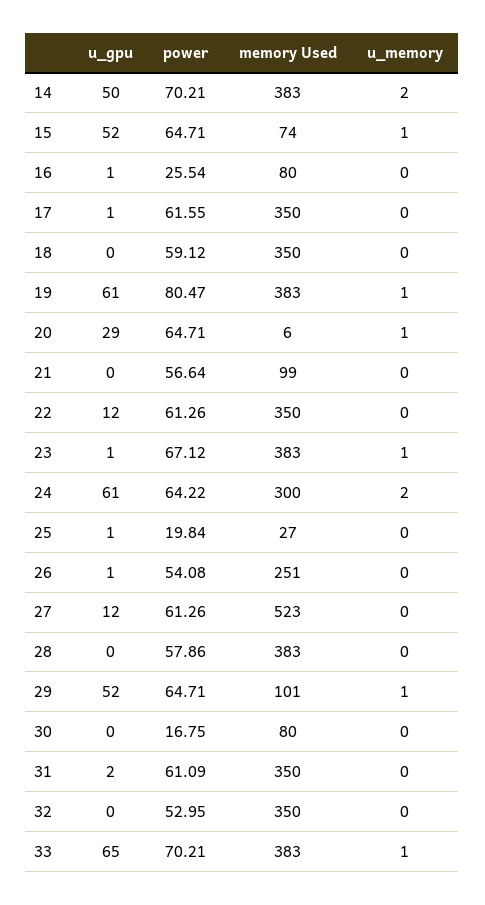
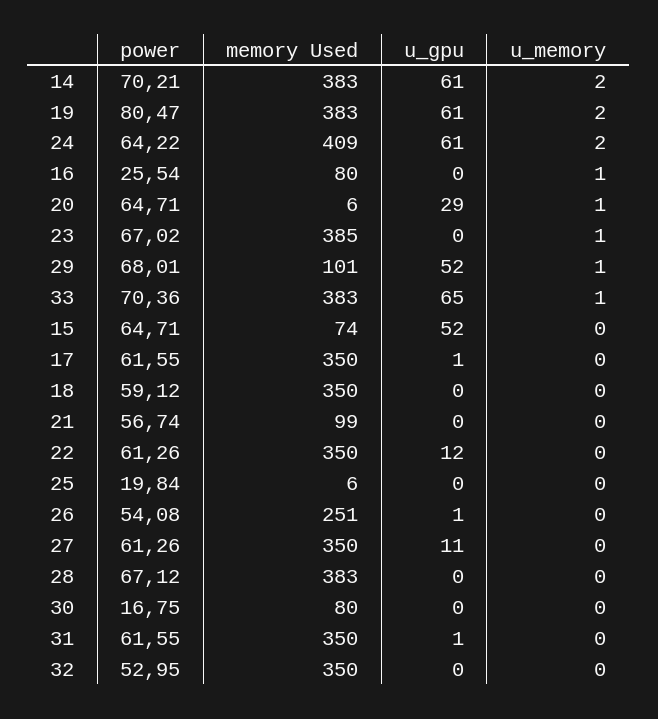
  {
    "u_gpu": {
-     "14": 50,
+     "14": 61,
      "15": 52,
-     "16": 1,
+     "16": 0,
      "17": 1,
      "18": 0,
      "19": 61,
      "20": 29,
      "21": 0,
      "22": 12,
-     "23": 1,
+     "23": 0,
      "24": 61,
-     "25": 1,
+     "25": 0,
      "26": 1,
-     "27": 12,
+     "27": 11,
      "28": 0,
      "29": 52,
      "30": 0,
-     "31": 2,
+     "31": 1,
      "32": 0,
      "33": 65
    },
    "power": {
      "14": 70.21,
      "15": 64.71,
      "16": 25.54,
      "17": 61.55,
      "18": 59.12,
      "19": 80.47,
      "20": 64.71,
-     "21": 56.64,
+     "21": 56.74,
      "22": 61.26,
-     "23": 67.12,
+     "23": 67.02,
      "24": 64.22,
      "25": 19.84,
      "26": 54.08,
      "27": 61.26,
-     "28": 57.86,
+     "28": 67.12,
-     "29": 64.71,
+     "29": 68.01,
      "30": 16.75,
-     "31": 61.09,
+     "31": 61.55,
      "32": 52.95,
-     "33": 70.21
+     "33": 70.36
    },
    "memory Used": {
      "14": 383,
      "15": 74,
      "16": 80,
      "17": 350,
      "18": 350,
      "19": 383,
      "20": 6,
      "21": 99,
      "22": 350,
-     "23": 383,
+     "23": 385,
-     "24": 300,
+     "24": 409,
-     "25": 27,
+     "25": 6,
      "26": 251,
-     "27": 523,
+     "27": 350,
      "28": 383,
      "29": 101,
      "30": 80,
      "31": 350,
      "32": 350,
      "33": 383
    },
    "u_memory": {
      "14": 2,
-     "15": 1,
+     "15": 0,
-     "16": 0,
+     "16": 1,
      "17": 0,
      "18": 0,
-     "19": 1,
+     "19": 2,
      "20": 1,
      "21": 0,
      "22": 0,
      "23": 1,
      "24": 2,
      "25": 0,
      "26": 0,
      "27": 0,
      "28": 0,
      "29": 1,
      "30": 0,
      "31": 0,
      "32": 0,
      "33": 1
    }
  }

